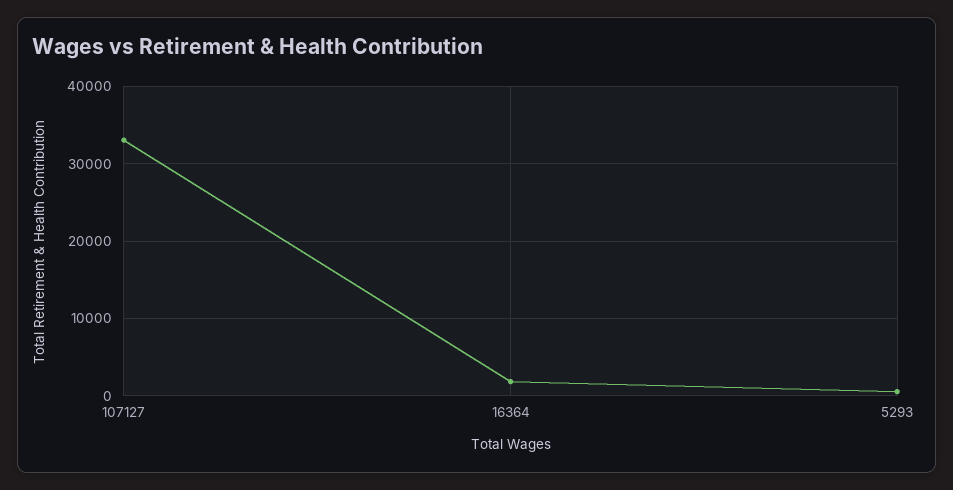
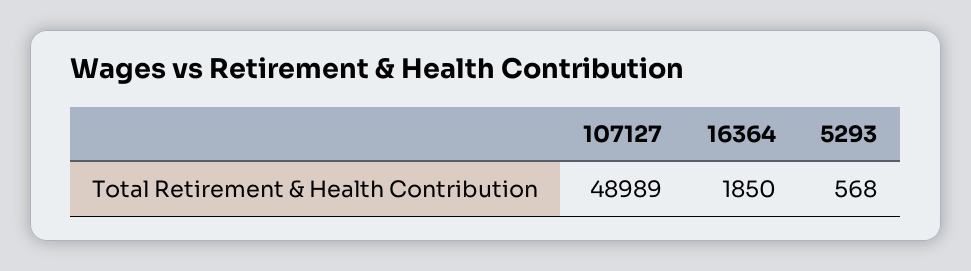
  {
-   "107127": 33000,
+   "107127": 48989,
    "16364": 1850,
    "5293": 568
  }

